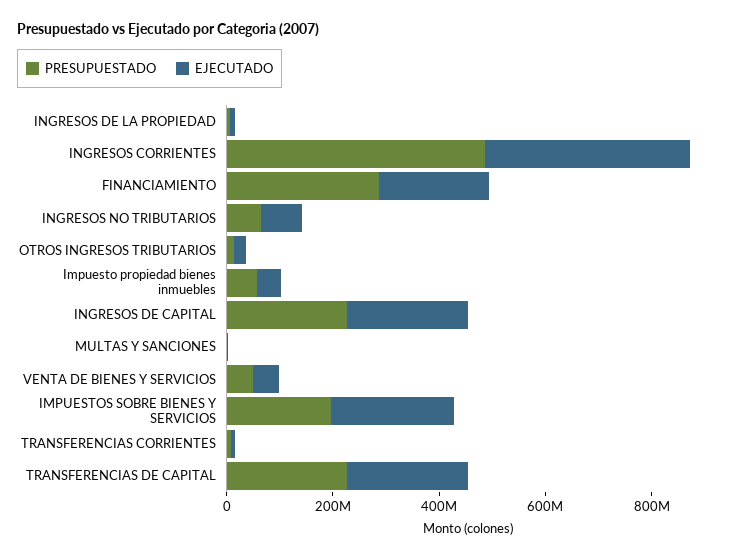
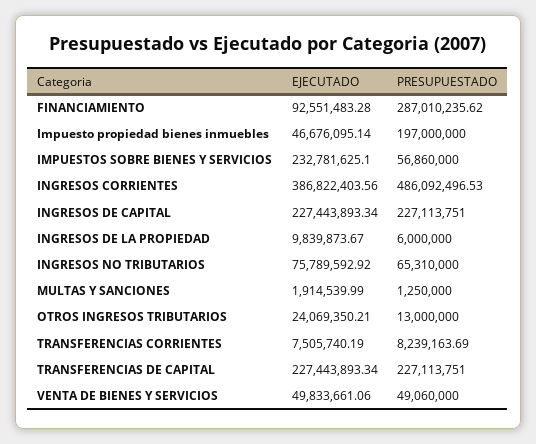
  {
    "PRESUPUESTADO": {
      "INGRESOS DE LA PROPIEDAD": 6000000,
      "INGRESOS CORRIENTES": 486092496.53,
      "FINANCIAMIENTO": 287010235.62,
      "INGRESOS NO TRIBUTARIOS": 65310000,
      "OTROS INGRESOS TRIBUTARIOS": 13000000,
-     "Impuesto propiedad bienes inmuebles": 50000000,
+     "Impuesto propiedad bienes inmuebles": 197000000,
      "INGRESOS DE CAPITAL": 227113751,
      "MULTAS Y SANCIONES": 1250000,
      "VENTA DE BIENES Y SERVICIOS": 49060000,
-     "IMPUESTOS SOBRE BIENES Y SERVICIOS": 200000000,
+     "IMPUESTOS SOBRE BIENES Y SERVICIOS": 56860000,
      "TRANSFERENCIAS CORRIENTES": 8239163.69,
      "TRANSFERENCIAS DE CAPITAL": 227113751
    },
    "EJECUTADO": {
      "INGRESOS DE LA PROPIEDAD": 9839873.67,
      "INGRESOS CORRIENTES": 386822403.56,
-     "FINANCIAMIENTO": 200000000,
+     "FINANCIAMIENTO": 92551483.28,
      "INGRESOS NO TRIBUTARIOS": 75789592.92,
      "OTROS INGRESOS TRIBUTARIOS": 24069350.21,
      "Impuesto propiedad bienes inmuebles": 46676095.14,
      "INGRESOS DE CAPITAL": 227443893.34,
      "MULTAS Y SANCIONES": 1914539.99,
      "VENTA DE BIENES Y SERVICIOS": 49833661.06,
      "IMPUESTOS SOBRE BIENES Y SERVICIOS": 232781625.1,
      "TRANSFERENCIAS CORRIENTES": 7505740.19,
      "TRANSFERENCIAS DE CAPITAL": 227443893.34
    }
  }

